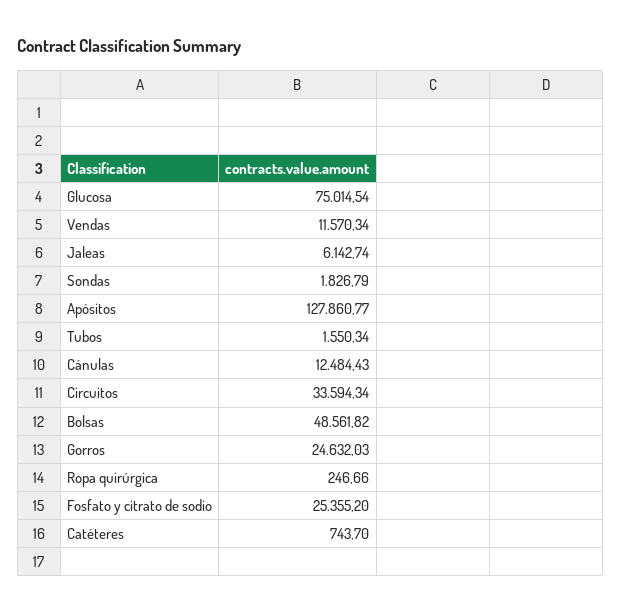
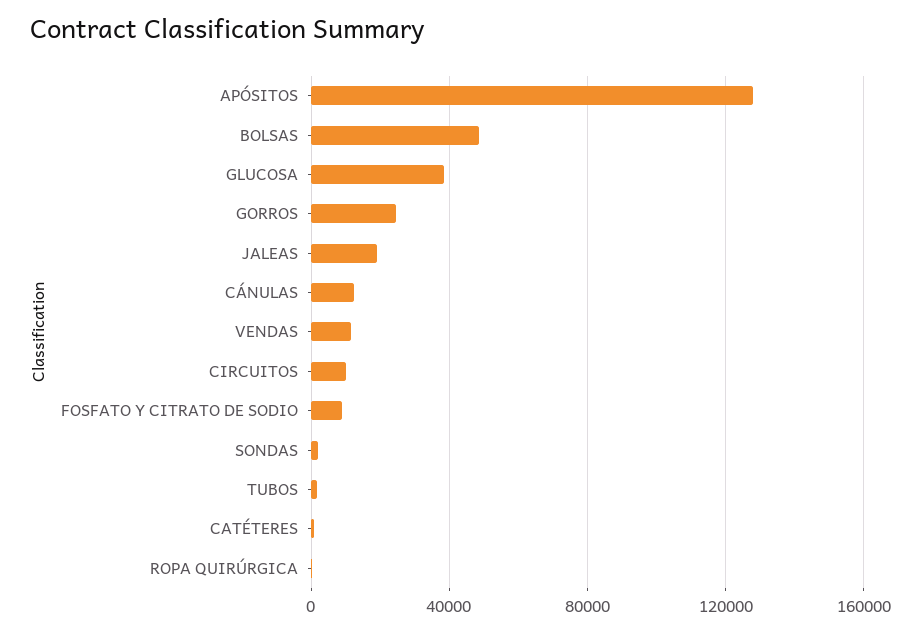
  {
-   "Glucosa": 75014.54,
+   "Glucosa": 40000,
    "Vendas": 11570.34,
-   "Jaleas": 6142.74,
+   "Jaleas": 20000,
    "Sondas": 1826.79,
    "Apósitos": 127860.77,
    "Tubos": 1550.34,
    "Cánulas": 12484.43,
-   "Circuitos": 33594.34,
+   "Circuitos": 10000,
    "Bolsas": 48561.82,
    "Gorros": 24632.03,
    "Ropa quirúrgica": 246.66,
-   "Fosfato y citrato de sodio": 25355.2,
+   "Fosfato y citrato de sodio": 10000,
    "Catéteres": 743.7
  }

